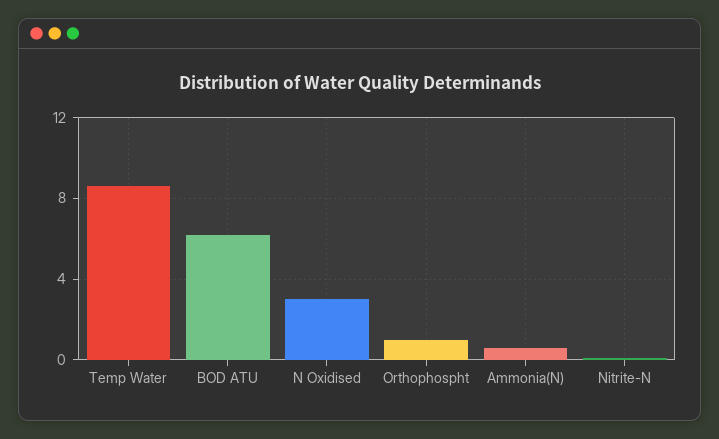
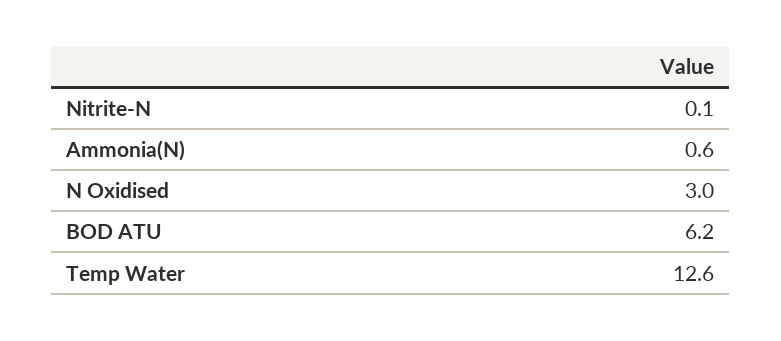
  {
-   "Temp Water": 8.5,
+   "Temp Water": 12.6,
    "BOD ATU": 6.2,
    "N Oxidised": 3,
-   "Orthophospht": 1,
    "Ammonia(N)": 0.6,
    "Nitrite-N": 0.1
  }

